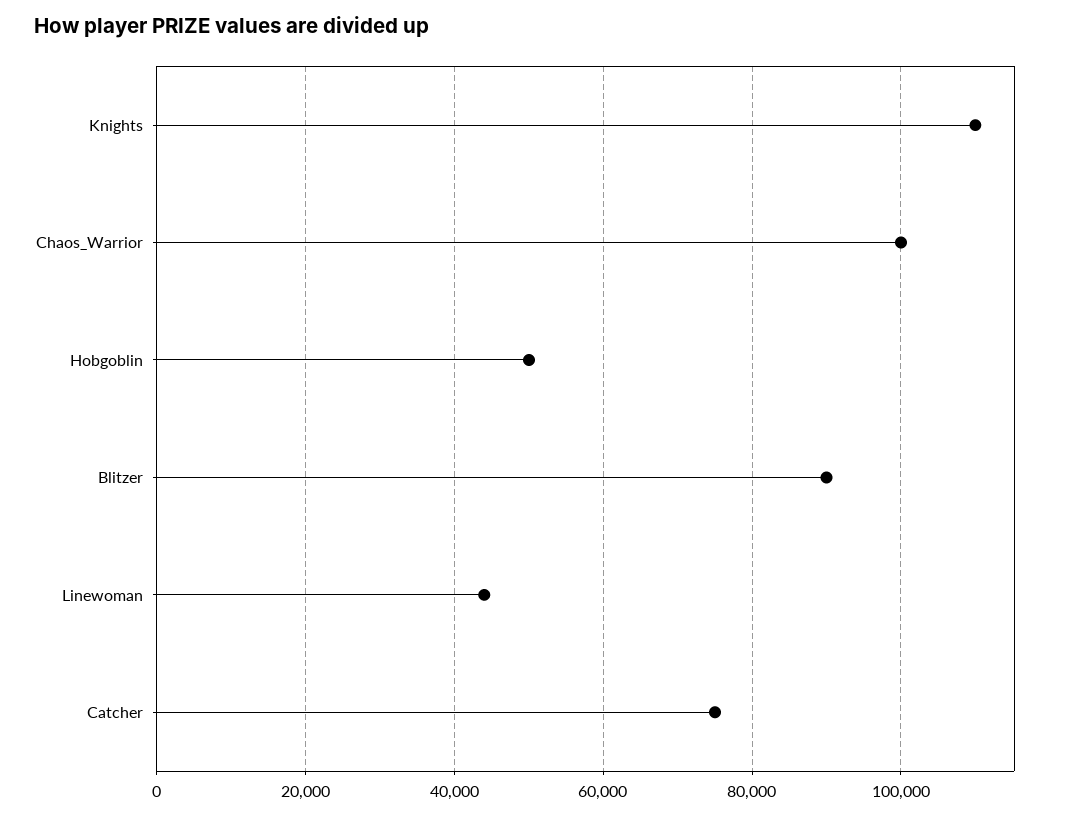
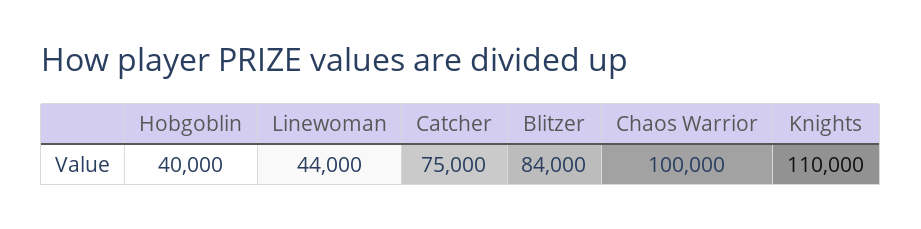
  {
    "Knights": 110000,
    "Chaos_Warrior": 100000,
-   "Hobgoblin": 50000,
+   "Hobgoblin": 40000,
-   "Blitzer": 90000,
+   "Blitzer": 84000,
    "Linewoman": 44000,
    "Catcher": 75000
  }

